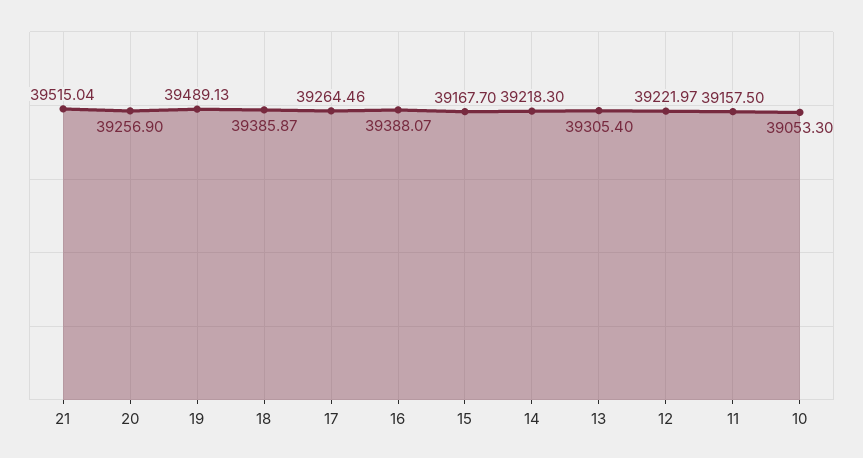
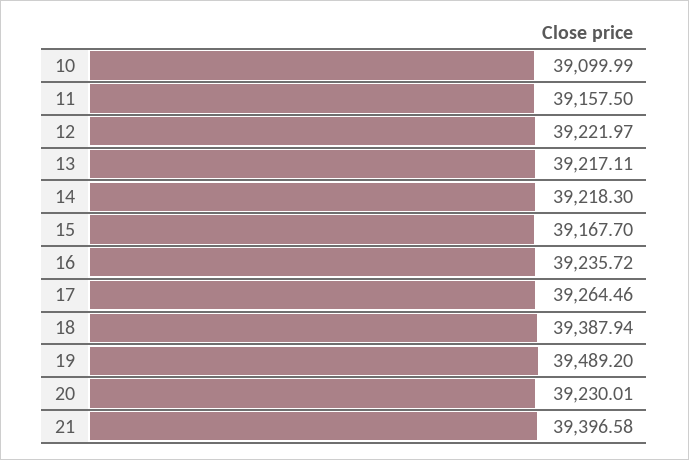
  {
-   "21": 39515.04,
+   "21": 39396.58,
-   "20": 39256.9,
+   "20": 39230.01,
-   "19": 39489.13,
+   "19": 39489.2,
-   "18": 39385.87,
+   "18": 39387.94,
    "17": 39264.46,
-   "16": 39388.07,
+   "16": 39235.72,
    "15": 39167.7,
    "14": 39218.3,
-   "13": 39305.4,
+   "13": 39217.11,
    "12": 39221.97,
    "11": 39157.5,
-   "10": 39053.3
+   "10": 39099.99
  }

